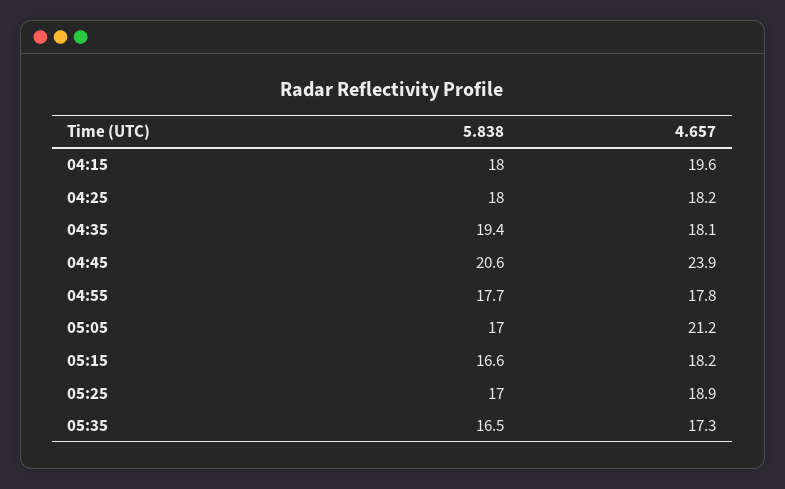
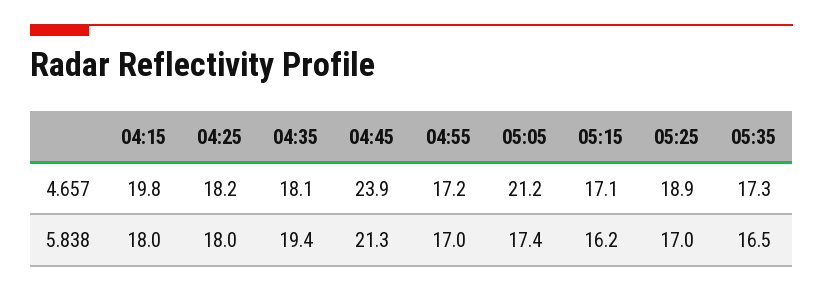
  {
    "5.838": {
      "04:15": 18,
      "04:25": 18,
      "04:35": 19.4,
-     "04:45": 20.6,
+     "04:45": 21.3,
-     "04:55": 17.7,
+     "04:55": 17,
-     "05:05": 17,
+     "05:05": 17.4,
-     "05:15": 16.6,
+     "05:15": 16.2,
      "05:25": 17,
      "05:35": 16.5
    },
    "4.657": {
-     "04:15": 19.6,
+     "04:15": 19.8,
      "04:25": 18.2,
      "04:35": 18.1,
      "04:45": 23.9,
-     "04:55": 17.8,
+     "04:55": 17.2,
      "05:05": 21.2,
-     "05:15": 18.2,
+     "05:15": 17.1,
      "05:25": 18.9,
      "05:35": 17.3
    }
  }

